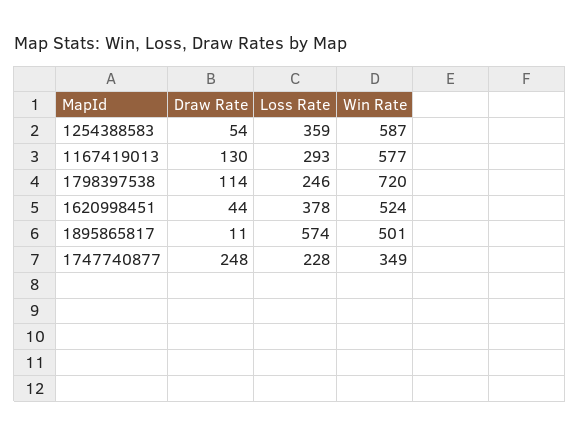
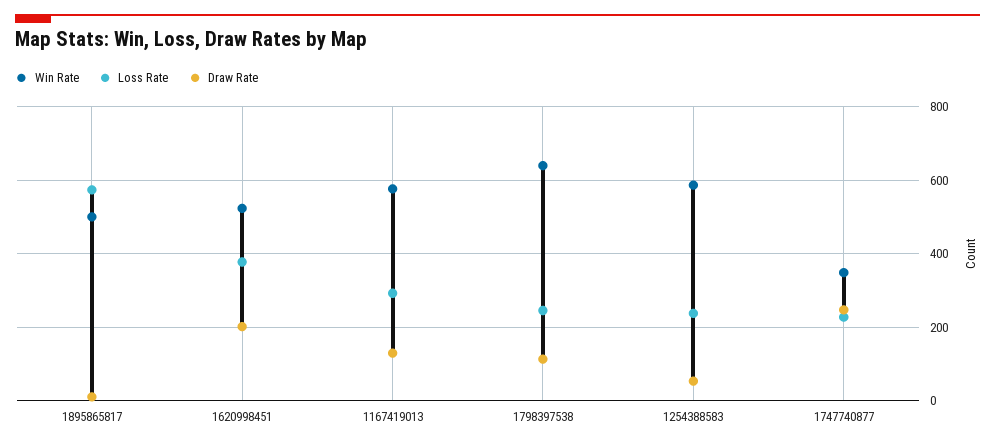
  {
    "Draw Rate": {
      "1254388583": 54,
      "1167419013": 130,
      "1798397538": 114,
-     "1620998451": 44,
+     "1620998451": 200,
      "1895865817": 11,
      "1747740877": 248
    },
    "Loss Rate": {
-     "1254388583": 359,
+     "1254388583": 240,
      "1167419013": 293,
      "1798397538": 246,
      "1620998451": 378,
      "1895865817": 574,
      "1747740877": 228
    },
    "Win Rate": {
      "1254388583": 587,
      "1167419013": 577,
-     "1798397538": 720,
+     "1798397538": 640,
      "1620998451": 524,
      "1895865817": 501,
      "1747740877": 349
    }
  }

